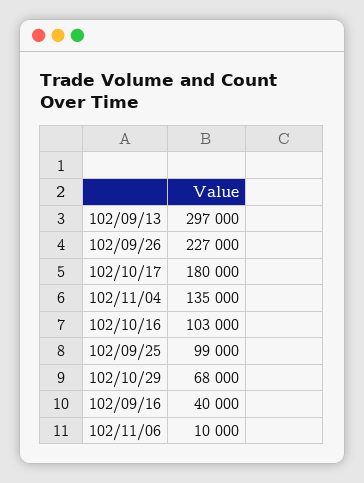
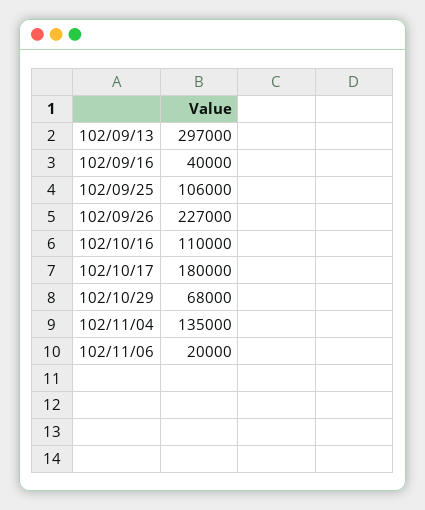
  {
    "102/09/13": 297000,
    "102/09/26": 227000,
    "102/10/17": 180000,
    "102/11/04": 135000,
-   "102/10/16": 103000,
+   "102/10/16": 110000,
-   "102/09/25": 99000,
+   "102/09/25": 106000,
    "102/10/29": 68000,
    "102/09/16": 40000,
-   "102/11/06": 10000
+   "102/11/06": 20000
  }

